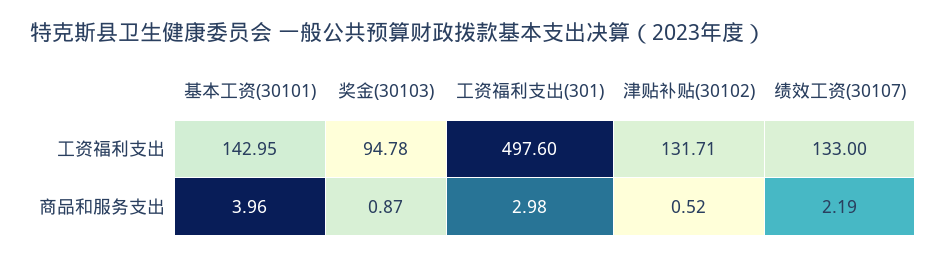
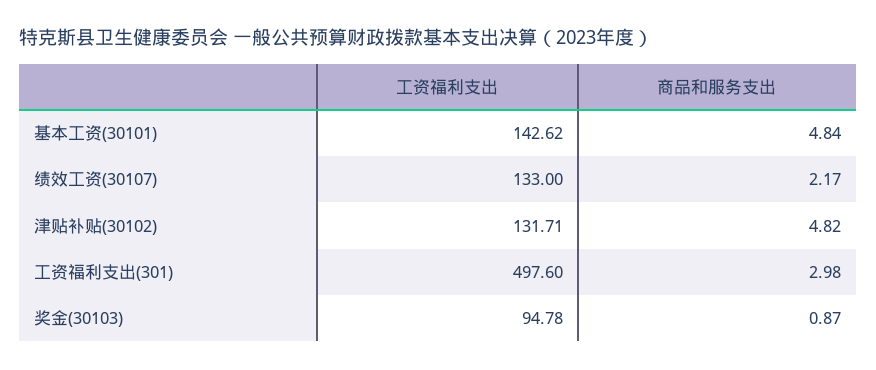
  {
    "基本工资(30101)": {
-     "工资福利支出": 142.95,
+     "工资福利支出": 142.62,
-     "商品和服务支出": 3.96
+     "商品和服务支出": 4.84
    },
    "奖金(30103)": {
      "工资福利支出": 94.78,
      "商品和服务支出": 0.87
    },
    "工资福利支出(301)": {
      "工资福利支出": 497.6,
      "商品和服务支出": 2.98
    },
    "津贴补贴(30102)": {
      "工资福利支出": 131.71,
-     "商品和服务支出": 0.52
+     "商品和服务支出": 4.82
    },
    "绩效工资(30107)": {
      "工资福利支出": 133,
-     "商品和服务支出": 2.19
+     "商品和服务支出": 2.17
    }
  }

